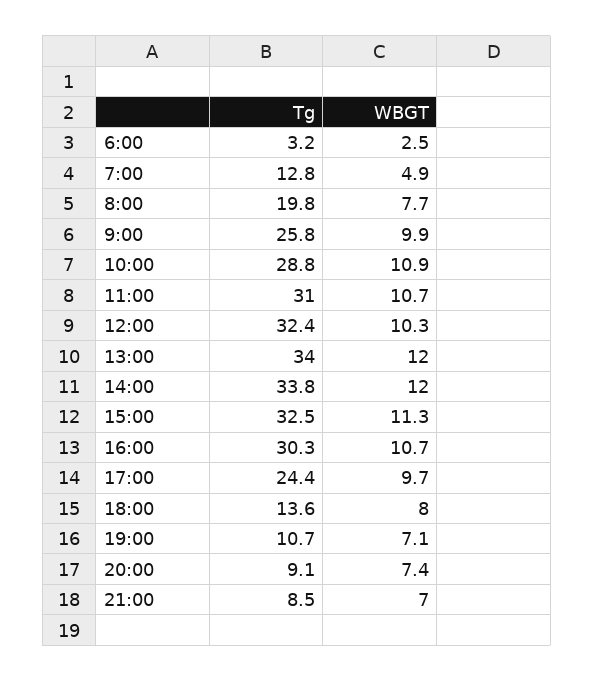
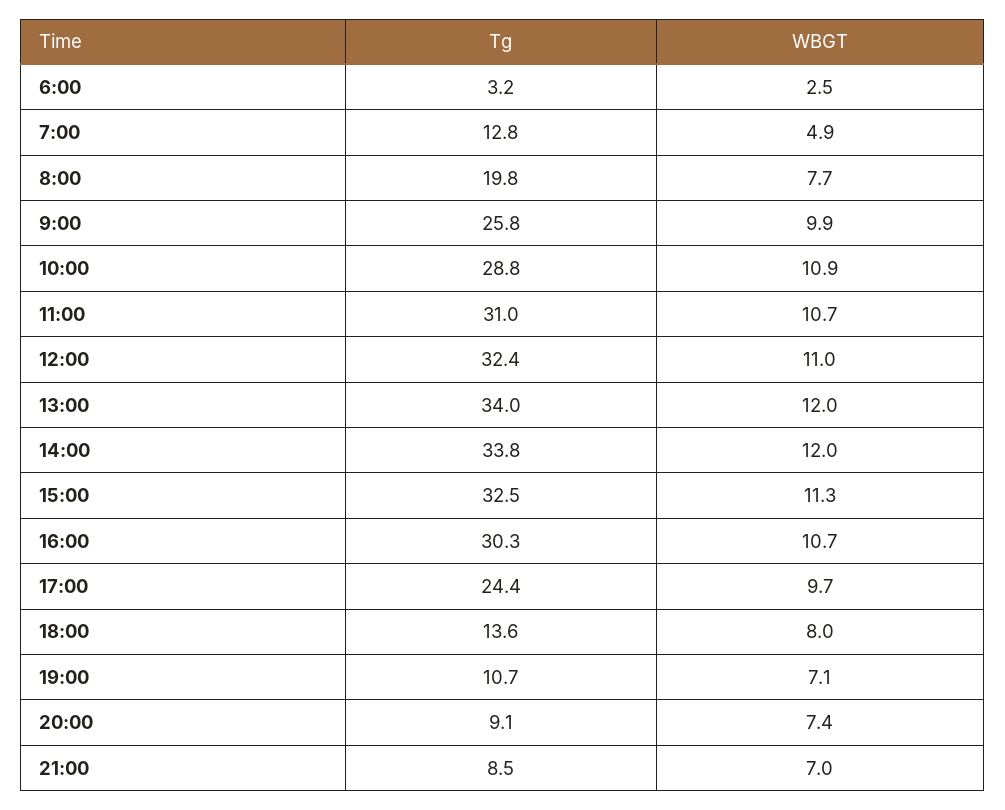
  {
    "Tg": {
      "6:00": 3.2,
      "7:00": 12.8,
      "8:00": 19.8,
      "9:00": 25.8,
      "10:00": 28.8,
      "11:00": 31,
      "12:00": 32.4,
      "13:00": 34,
      "14:00": 33.8,
      "15:00": 32.5,
      "16:00": 30.3,
      "17:00": 24.4,
      "18:00": 13.6,
      "19:00": 10.7,
      "20:00": 9.1,
      "21:00": 8.5
    },
    "WBGT": {
      "6:00": 2.5,
      "7:00": 4.9,
      "8:00": 7.7,
      "9:00": 9.9,
      "10:00": 10.9,
      "11:00": 10.7,
-     "12:00": 10.3,
+     "12:00": 11,
      "13:00": 12,
      "14:00": 12,
      "15:00": 11.3,
      "16:00": 10.7,
      "17:00": 9.7,
      "18:00": 8,
      "19:00": 7.1,
      "20:00": 7.4,
      "21:00": 7
    }
  }

